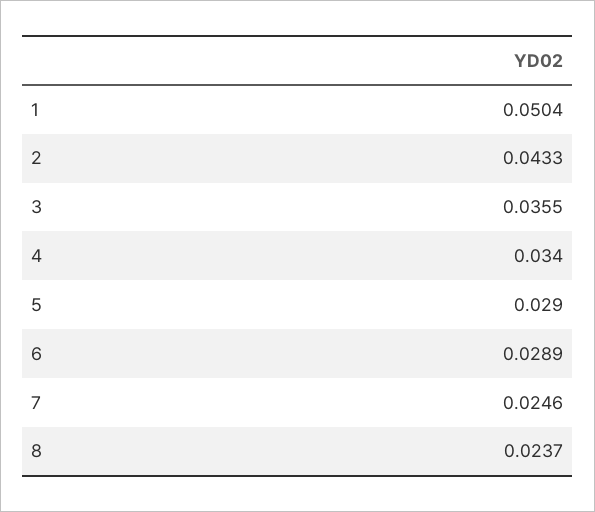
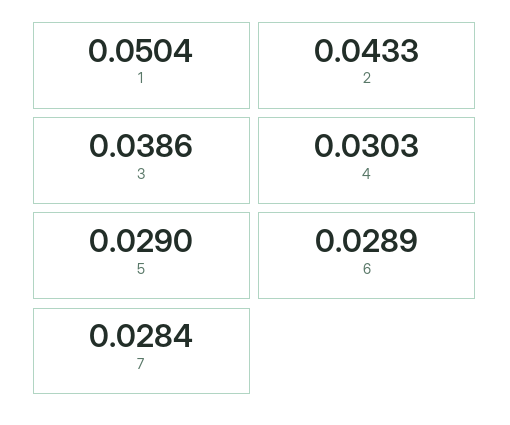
  {
    "1": 0.0504,
    "2": 0.0433,
-   "3": 0.0355,
+   "3": 0.0386,
-   "4": 0.034,
+   "4": 0.0303,
    "5": 0.029,
    "6": 0.0289,
-   "7": 0.0246,
+   "7": 0.0284
-   "8": 0.0237
  }

